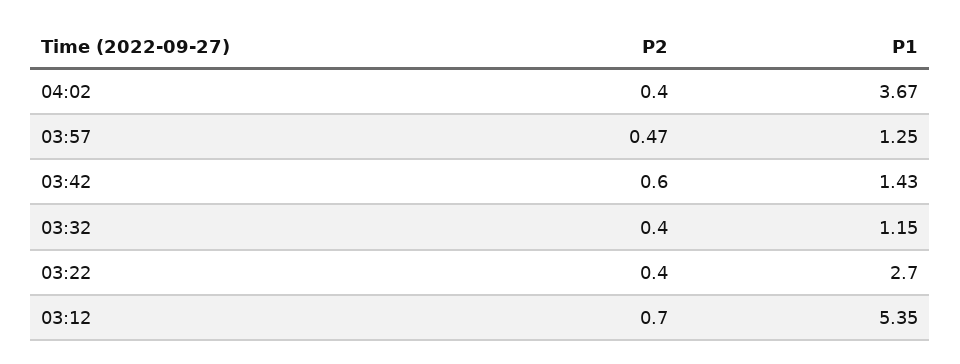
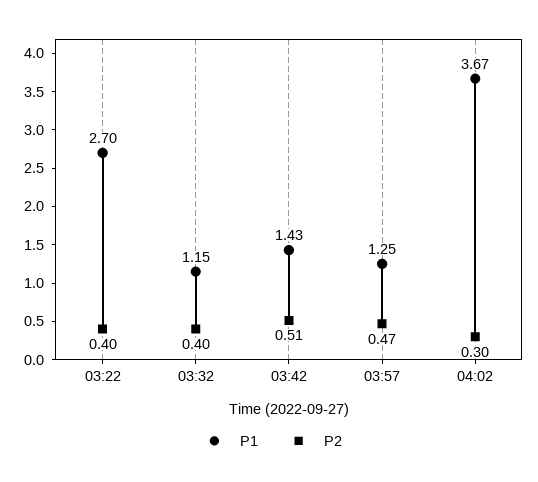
  {
    "P2": {
-     "04:02": 0.4,
+     "04:02": 0.3,
      "03:57": 0.47,
-     "03:42": 0.6,
+     "03:42": 0.51,
      "03:32": 0.4,
-     "03:22": 0.4,
+     "03:22": 0.4
-     "03:12": 0.7
    },
    "P1": {
      "04:02": 3.67,
      "03:57": 1.25,
      "03:42": 1.43,
      "03:32": 1.15,
-     "03:22": 2.7,
+     "03:22": 2.7
-     "03:12": 5.35
    }
  }

